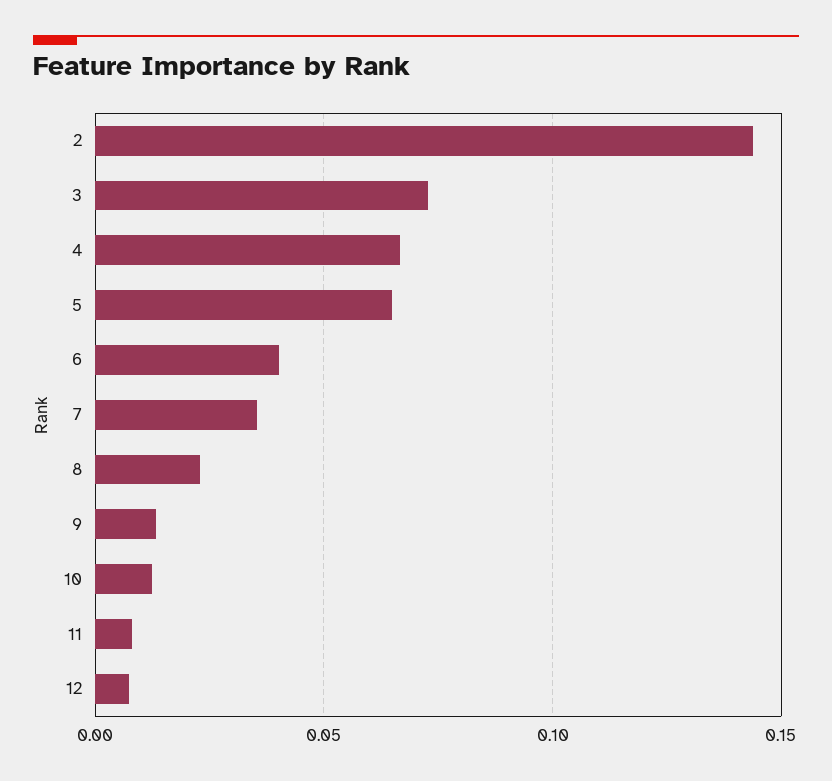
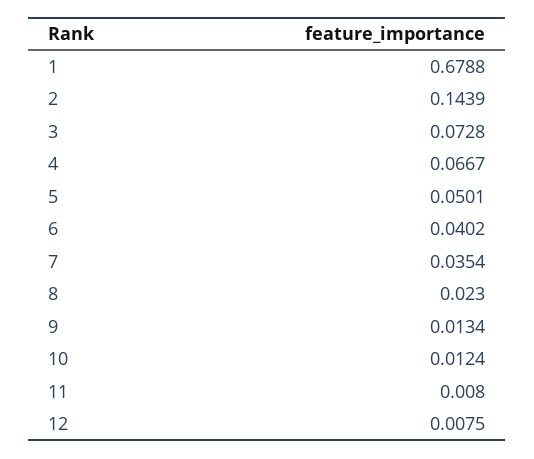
  {
    "2": 0.1439,
    "3": 0.0728,
    "4": 0.0667,
-   "5": 0.065,
+   "5": 0.0501,
    "6": 0.0402,
    "7": 0.0354,
    "8": 0.023,
    "9": 0.0134,
    "10": 0.0124,
    "11": 0.008,
-   "12": 0.0075
+   "12": 0.0075,
+   "1": 0.6788
  }

